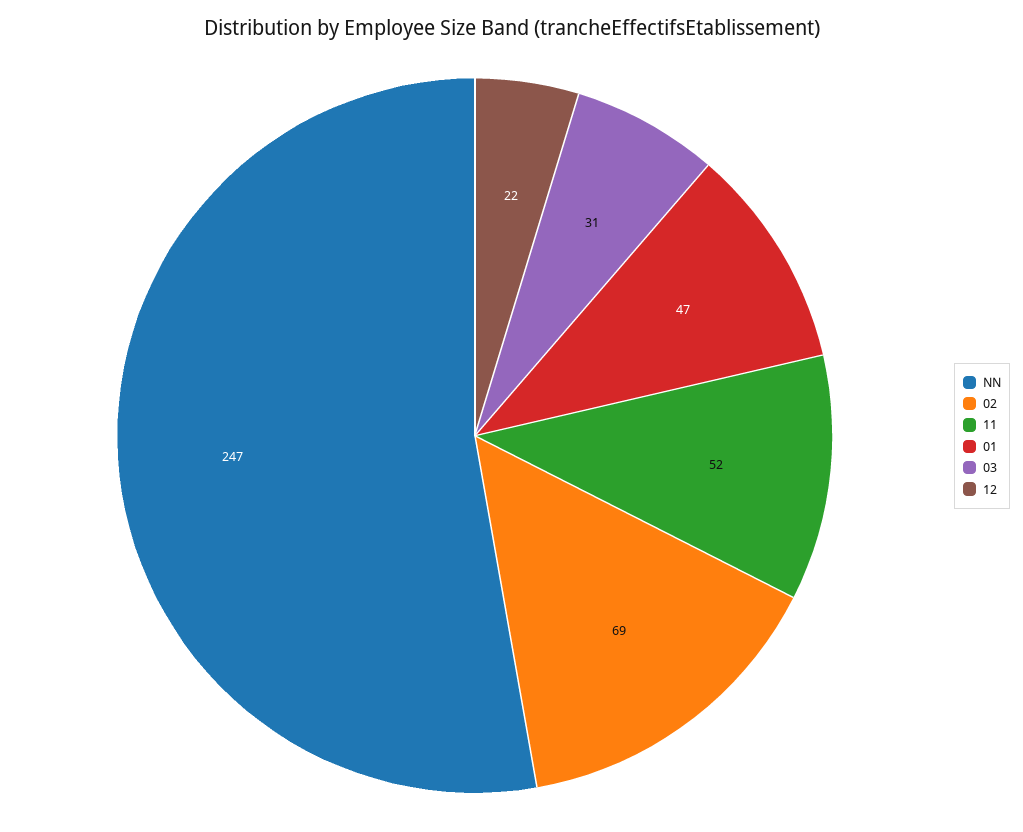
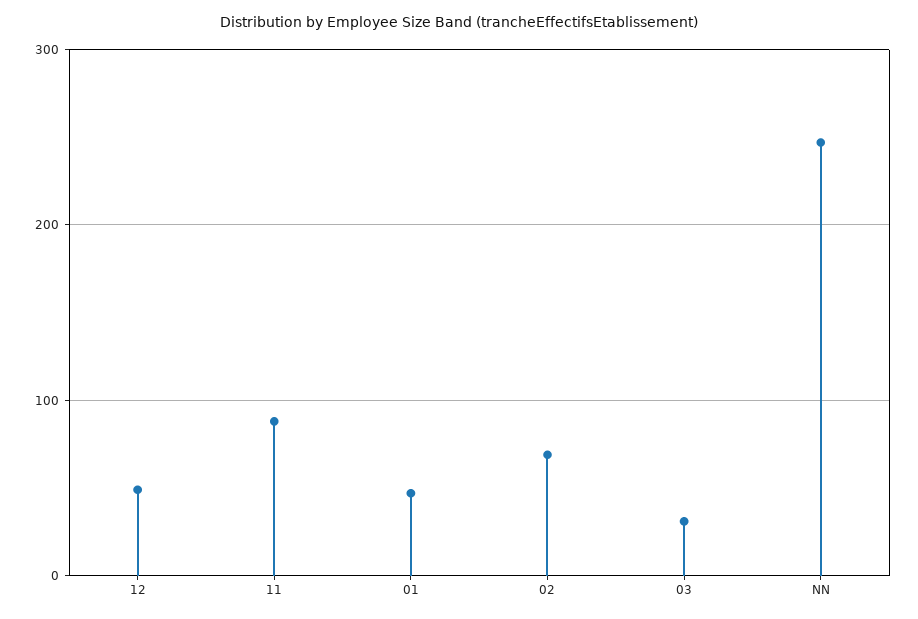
  {
    "NN": 247,
    "02": 69,
-   "11": 52,
+   "11": 90,
    "01": 47,
    "03": 31,
-   "12": 22
+   "12": 50
  }

